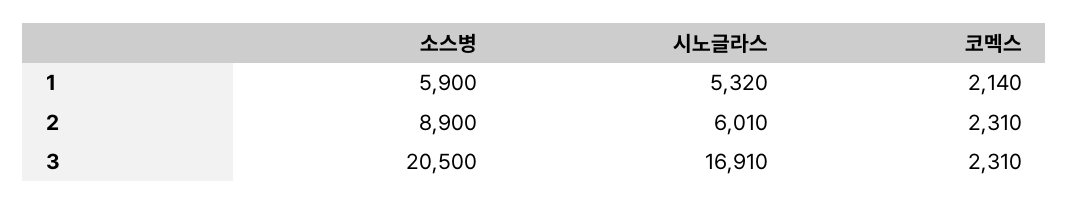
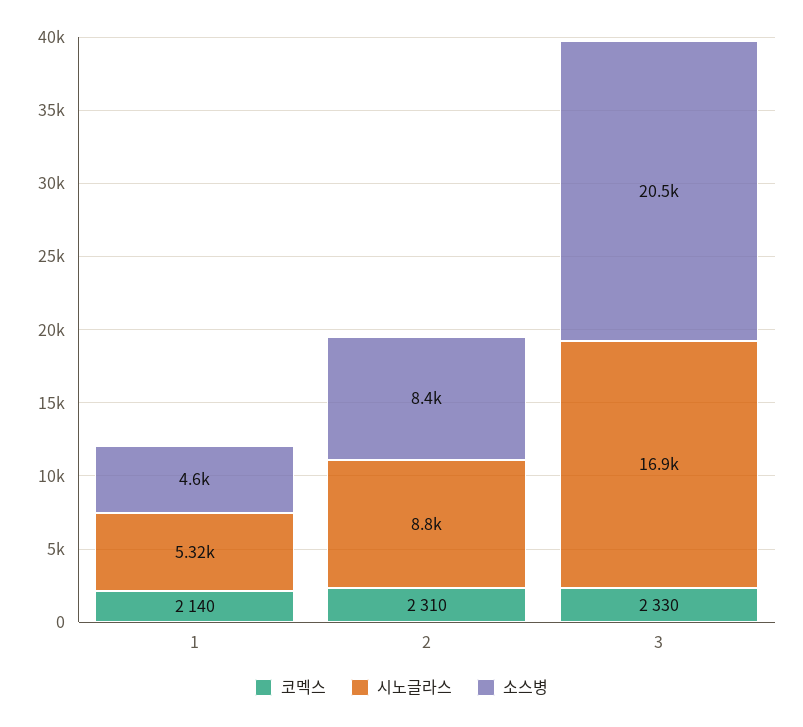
  {
    "소스병": {
-     "1": 5900,
+     "1": 4600,
-     "2": 8900,
+     "2": 8400,
      "3": 20500
    },
    "시노글라스": {
      "1": 5320,
-     "2": 6010,
+     "2": 8800,
      "3": 16910
    },
    "코멕스": {
      "1": 2140,
      "2": 2310,
-     "3": 2310
+     "3": 2330
    }
  }

